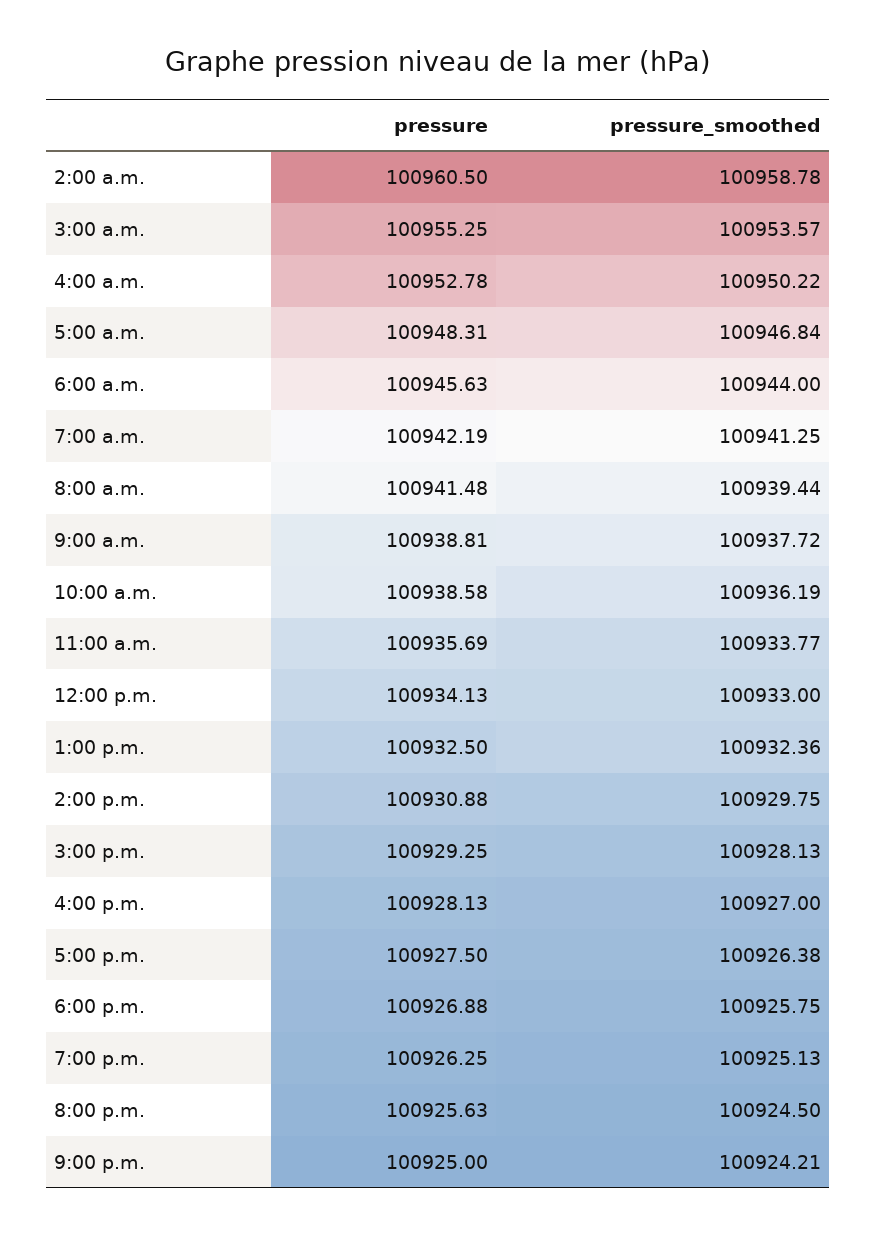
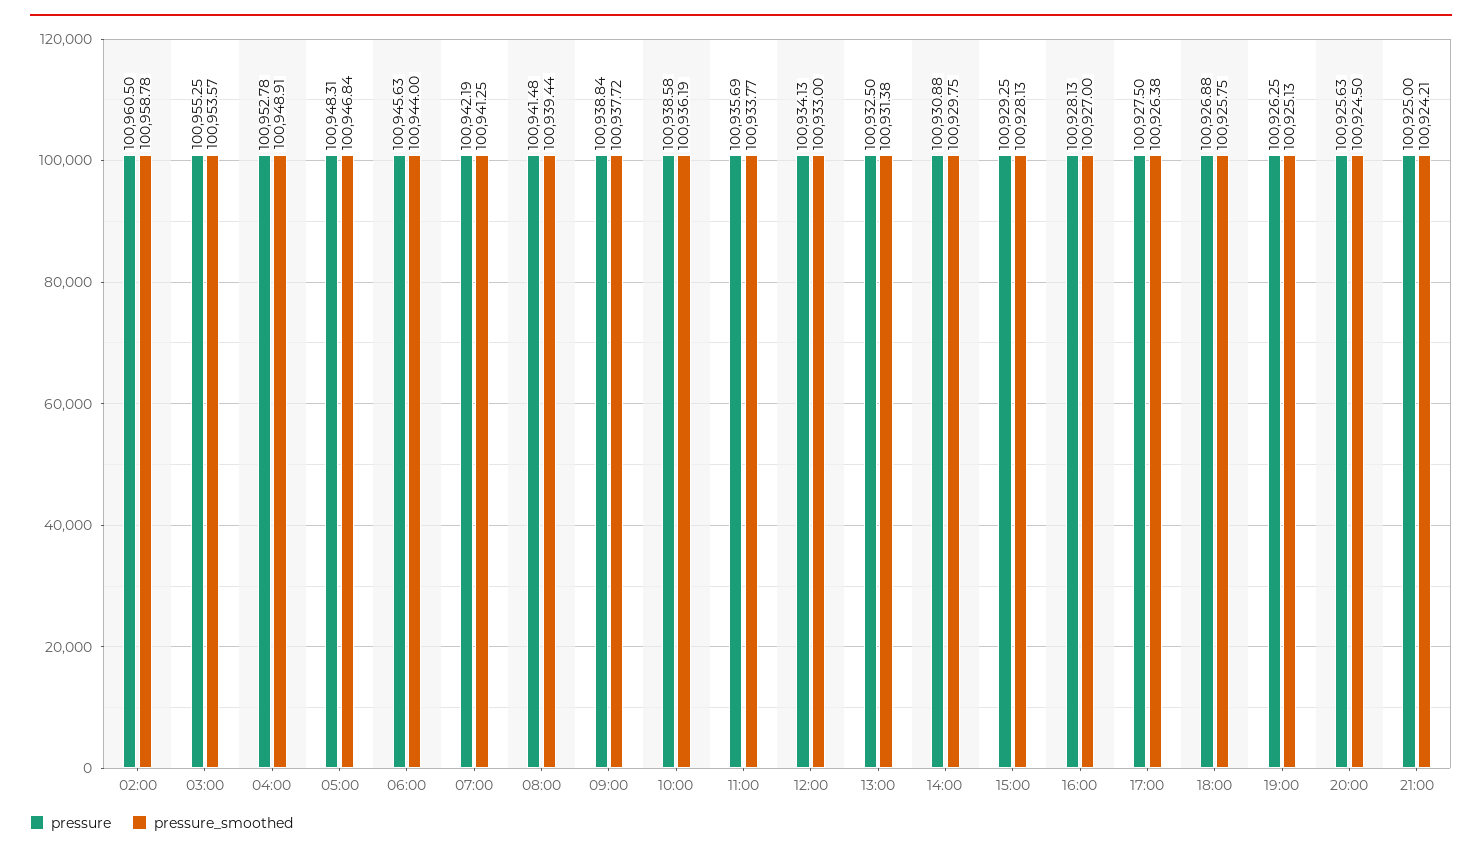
  {
    "pressure": {
      "2:00 a.m.": 100960.5,
      "3:00 a.m.": 100955.25,
      "4:00 a.m.": 100952.78,
      "5:00 a.m.": 100948.31,
      "6:00 a.m.": 100945.63,
      "7:00 a.m.": 100942.19,
      "8:00 a.m.": 100941.48,
-     "9:00 a.m.": 100938.81,
+     "9:00 a.m.": 100938.84,
      "10:00 a.m.": 100938.58,
      "11:00 a.m.": 100935.69,
      "12:00 p.m.": 100934.13,
      "1:00 p.m.": 100932.5,
      "2:00 p.m.": 100930.88,
      "3:00 p.m.": 100929.25,
      "4:00 p.m.": 100928.13,
      "5:00 p.m.": 100927.5,
      "6:00 p.m.": 100926.88,
      "7:00 p.m.": 100926.25,
      "8:00 p.m.": 100925.63,
      "9:00 p.m.": 100925
    },
    "pressure_smoothed": {
      "2:00 a.m.": 100958.78,
      "3:00 a.m.": 100953.57,
-     "4:00 a.m.": 100950.22,
+     "4:00 a.m.": 100948.91,
      "5:00 a.m.": 100946.84,
      "6:00 a.m.": 100944,
      "7:00 a.m.": 100941.25,
      "8:00 a.m.": 100939.44,
      "9:00 a.m.": 100937.72,
      "10:00 a.m.": 100936.19,
      "11:00 a.m.": 100933.77,
      "12:00 p.m.": 100933,
-     "1:00 p.m.": 100932.36,
+     "1:00 p.m.": 100931.38,
      "2:00 p.m.": 100929.75,
      "3:00 p.m.": 100928.13,
      "4:00 p.m.": 100927,
      "5:00 p.m.": 100926.38,
      "6:00 p.m.": 100925.75,
      "7:00 p.m.": 100925.13,
      "8:00 p.m.": 100924.5,
      "9:00 p.m.": 100924.21
    }
  }

